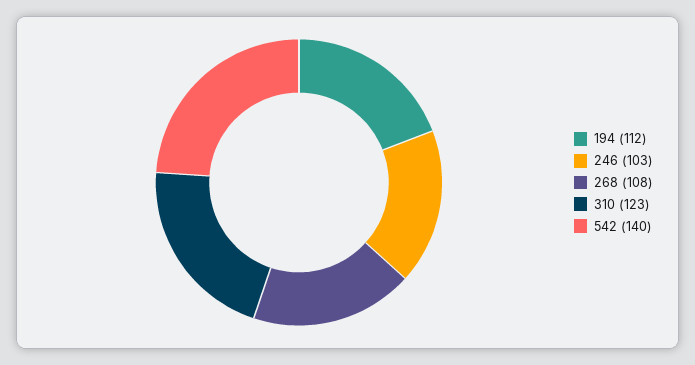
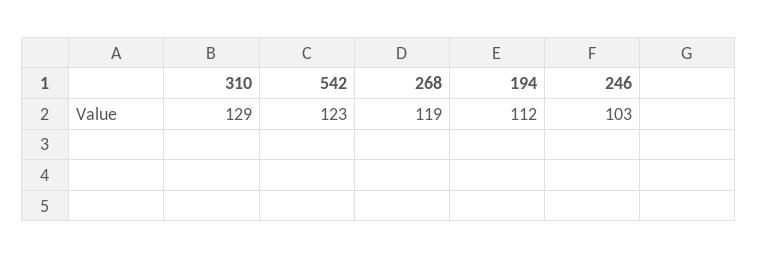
  {
    "194": 112,
    "246": 103,
-   "268": 108,
+   "268": 119,
-   "310": 123,
+   "310": 129,
-   "542": 140
+   "542": 123
  }

